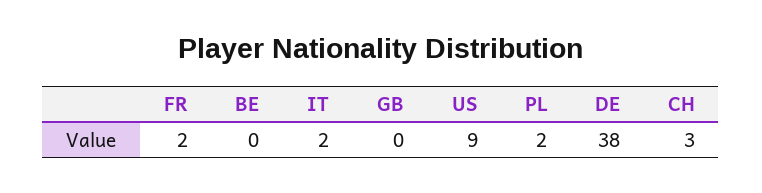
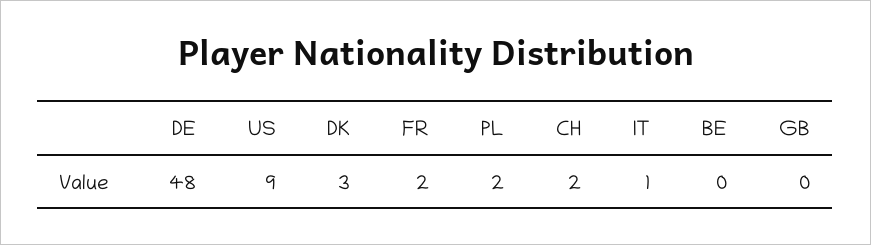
  {
    "FR": 2,
    "BE": 0,
-   "IT": 2,
+   "IT": 1,
    "GB": 0,
    "US": 9,
    "PL": 2,
-   "DE": 38,
+   "DE": 48,
-   "CH": 3
+   "CH": 2,
+   "DK": 3
  }

